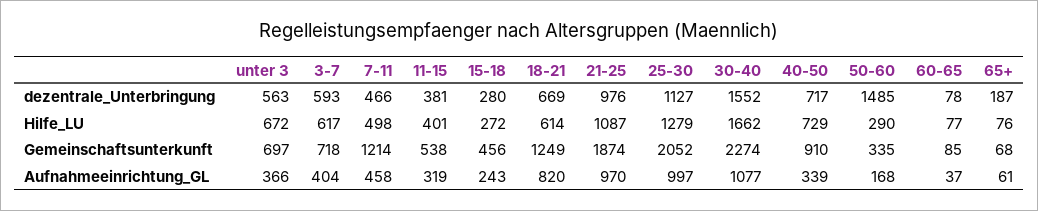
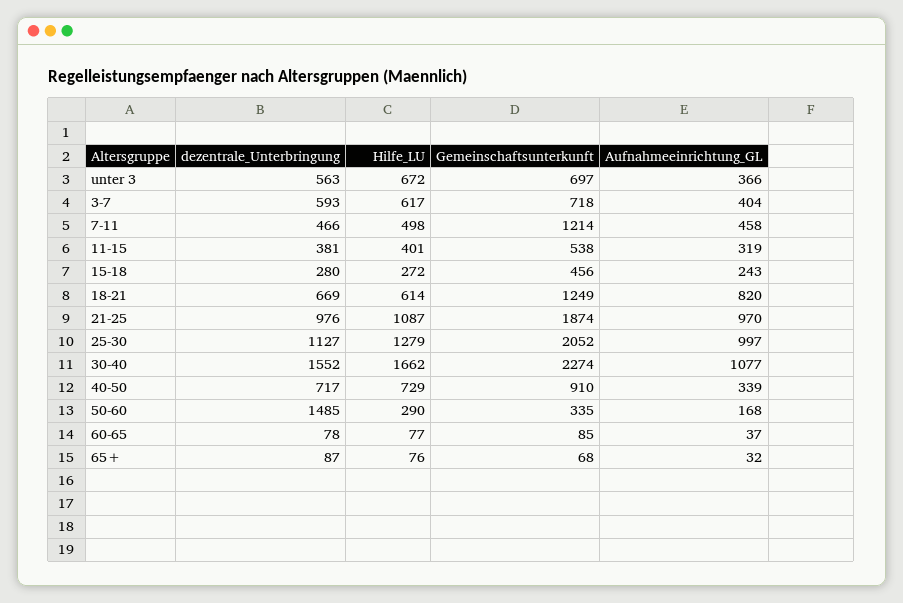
  {
    "unter 3": {
      "dezentrale_Unterbringung": 563,
      "Hilfe_LU": 672,
      "Gemeinschaftsunterkunft": 697,
      "Aufnahmeeinrichtung_GL": 366
    },
    "3-7": {
      "dezentrale_Unterbringung": 593,
      "Hilfe_LU": 617,
      "Gemeinschaftsunterkunft": 718,
      "Aufnahmeeinrichtung_GL": 404
    },
    "7-11": {
      "dezentrale_Unterbringung": 466,
      "Hilfe_LU": 498,
      "Gemeinschaftsunterkunft": 1214,
      "Aufnahmeeinrichtung_GL": 458
    },
    "11-15": {
      "dezentrale_Unterbringung": 381,
      "Hilfe_LU": 401,
      "Gemeinschaftsunterkunft": 538,
      "Aufnahmeeinrichtung_GL": 319
    },
    "15-18": {
      "dezentrale_Unterbringung": 280,
      "Hilfe_LU": 272,
      "Gemeinschaftsunterkunft": 456,
      "Aufnahmeeinrichtung_GL": 243
    },
    "18-21": {
      "dezentrale_Unterbringung": 669,
      "Hilfe_LU": 614,
      "Gemeinschaftsunterkunft": 1249,
      "Aufnahmeeinrichtung_GL": 820
    },
    "21-25": {
      "dezentrale_Unterbringung": 976,
      "Hilfe_LU": 1087,
      "Gemeinschaftsunterkunft": 1874,
      "Aufnahmeeinrichtung_GL": 970
    },
    "25-30": {
      "dezentrale_Unterbringung": 1127,
      "Hilfe_LU": 1279,
      "Gemeinschaftsunterkunft": 2052,
      "Aufnahmeeinrichtung_GL": 997
    },
    "30-40": {
      "dezentrale_Unterbringung": 1552,
      "Hilfe_LU": 1662,
      "Gemeinschaftsunterkunft": 2274,
      "Aufnahmeeinrichtung_GL": 1077
    },
    "40-50": {
      "dezentrale_Unterbringung": 717,
      "Hilfe_LU": 729,
      "Gemeinschaftsunterkunft": 910,
      "Aufnahmeeinrichtung_GL": 339
    },
    "50-60": {
      "dezentrale_Unterbringung": 1485,
      "Hilfe_LU": 290,
      "Gemeinschaftsunterkunft": 335,
      "Aufnahmeeinrichtung_GL": 168
    },
    "60-65": {
      "dezentrale_Unterbringung": 78,
      "Hilfe_LU": 77,
      "Gemeinschaftsunterkunft": 85,
      "Aufnahmeeinrichtung_GL": 37
    },
    "65+": {
-     "dezentrale_Unterbringung": 187,
+     "dezentrale_Unterbringung": 87,
      "Hilfe_LU": 76,
      "Gemeinschaftsunterkunft": 68,
-     "Aufnahmeeinrichtung_GL": 61
+     "Aufnahmeeinrichtung_GL": 32
    }
  }

